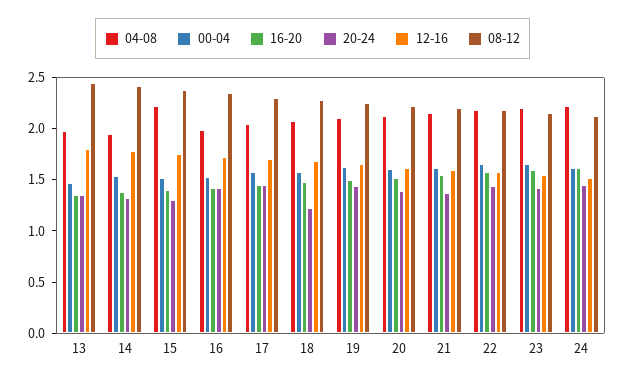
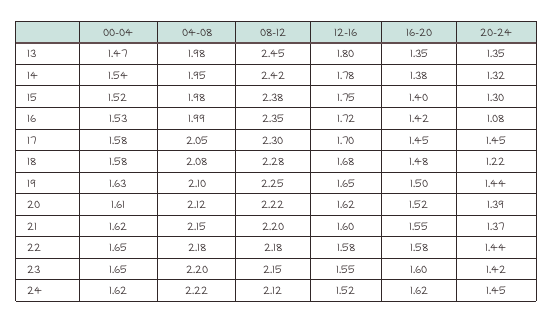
  {
    "04-08": {
      "13": 1.98,
      "14": 1.95,
-     "15": 2.2,
+     "15": 1.98,
      "16": 1.99,
      "17": 2.05,
      "18": 2.08,
      "19": 2.1,
      "20": 2.12,
      "21": 2.15,
      "22": 2.18,
      "23": 2.2,
      "24": 2.22
    },
    "00-04": {
      "13": 1.47,
      "14": 1.54,
      "15": 1.52,
      "16": 1.53,
      "17": 1.58,
      "18": 1.58,
      "19": 1.63,
      "20": 1.61,
      "21": 1.62,
      "22": 1.65,
      "23": 1.65,
      "24": 1.62
    },
    "16-20": {
      "13": 1.35,
      "14": 1.38,
      "15": 1.4,
      "16": 1.42,
      "17": 1.45,
      "18": 1.48,
      "19": 1.5,
      "20": 1.52,
      "21": 1.55,
      "22": 1.58,
      "23": 1.6,
      "24": 1.62
    },
    "20-24": {
      "13": 1.35,
      "14": 1.32,
      "15": 1.3,
-     "16": 1.4,
+     "16": 1.08,
      "17": 1.45,
      "18": 1.22,
      "19": 1.44,
      "20": 1.39,
      "21": 1.37,
      "22": 1.44,
      "23": 1.42,
      "24": 1.45
    },
    "12-16": {
      "13": 1.8,
      "14": 1.78,
      "15": 1.75,
      "16": 1.72,
      "17": 1.7,
      "18": 1.68,
      "19": 1.65,
      "20": 1.62,
      "21": 1.6,
      "22": 1.58,
      "23": 1.55,
      "24": 1.52
    },
    "08-12": {
      "13": 2.45,
      "14": 2.42,
      "15": 2.38,
      "16": 2.35,
      "17": 2.3,
      "18": 2.28,
      "19": 2.25,
      "20": 2.22,
      "21": 2.2,
      "22": 2.18,
      "23": 2.15,
      "24": 2.12
    }
  }

